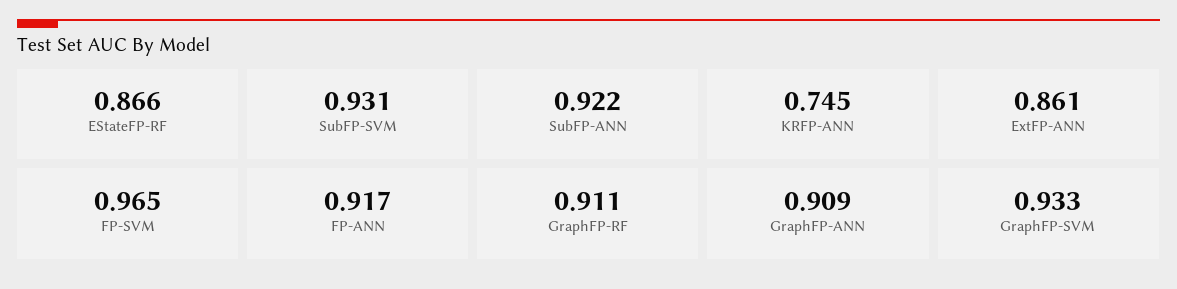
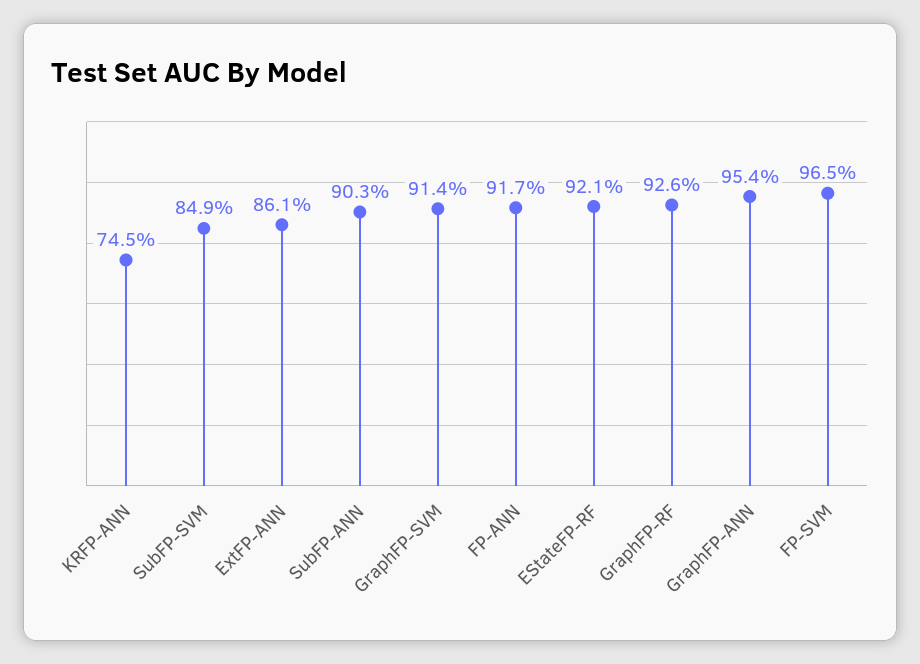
  {
-   "EStateFP-RF": 0.866,
+   "EStateFP-RF": 0.921,
-   "SubFP-SVM": 0.931,
+   "SubFP-SVM": 0.849,
-   "SubFP-ANN": 0.922,
+   "SubFP-ANN": 0.903,
    "KRFP-ANN": 0.745,
    "ExtFP-ANN": 0.861,
    "FP-SVM": 0.965,
    "FP-ANN": 0.917,
-   "GraphFP-RF": 0.911,
+   "GraphFP-RF": 0.926,
-   "GraphFP-ANN": 0.909,
+   "GraphFP-ANN": 0.954,
-   "GraphFP-SVM": 0.933
+   "GraphFP-SVM": 0.914
  }

